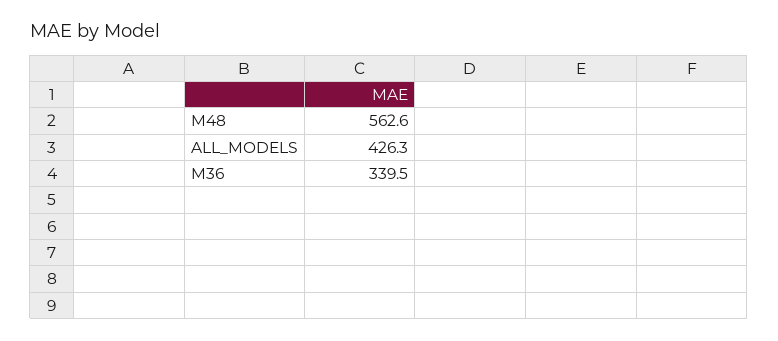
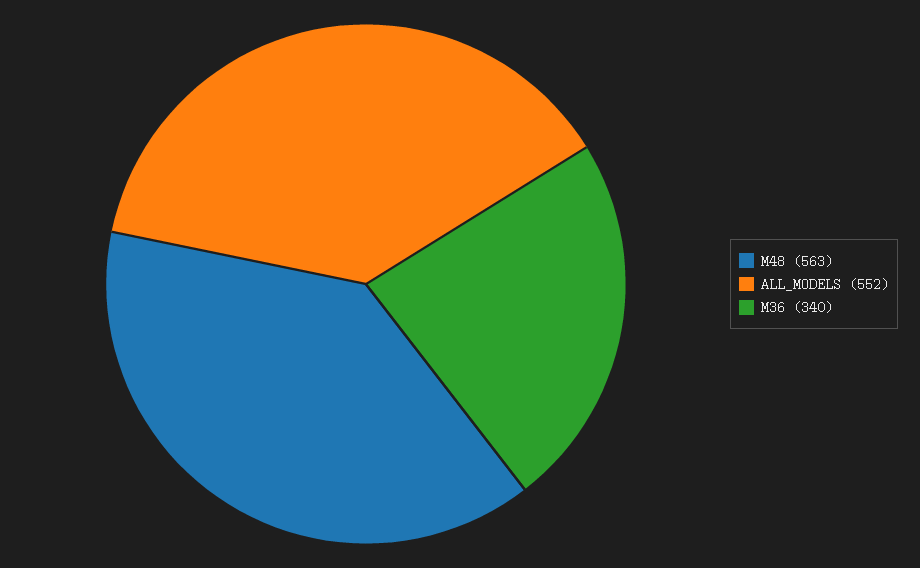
  {
    "M48": 562.6,
-   "ALL_MODELS": 426.3,
+   "ALL_MODELS": 552,
    "M36": 339.5
  }

